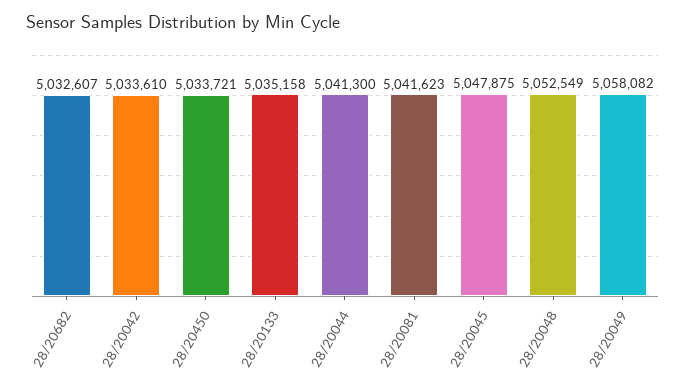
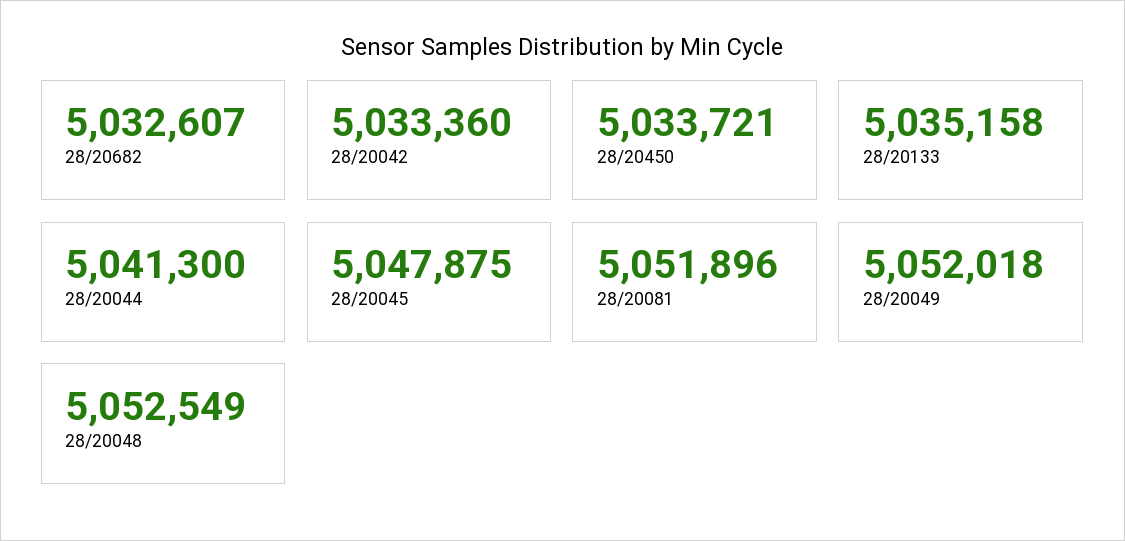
  {
    "28/20682": 5032607,
-   "28/20042": 5033610,
+   "28/20042": 5033360,
    "28/20450": 5033721,
    "28/20133": 5035158,
    "28/20044": 5041300,
-   "28/20081": 5041623,
+   "28/20081": 5051896,
    "28/20045": 5047875,
    "28/20048": 5052549,
-   "28/20049": 5058082
+   "28/20049": 5052018
  }

